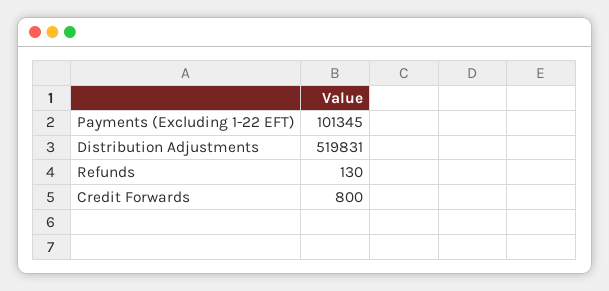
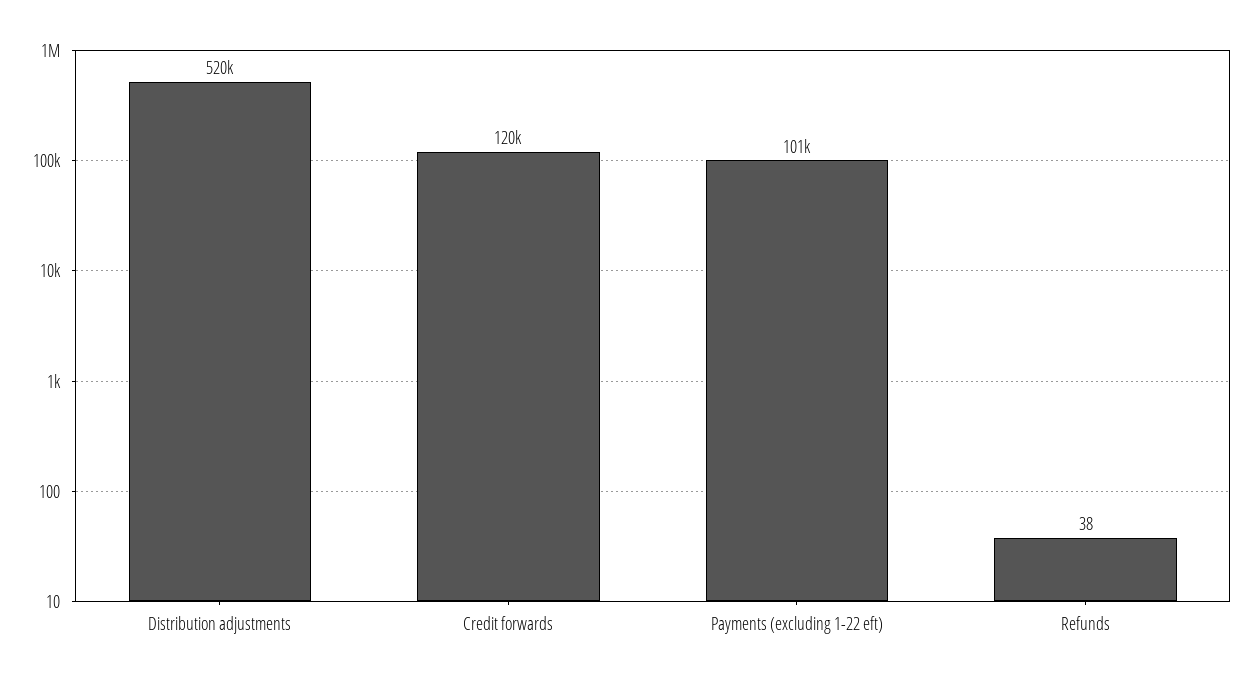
  {
    "Payments (Excluding 1-22 EFT)": 101345,
    "Distribution Adjustments": 519831,
-   "Refunds": 130,
+   "Refunds": 38,
-   "Credit Forwards": 800
+   "Credit Forwards": 120000
  }

